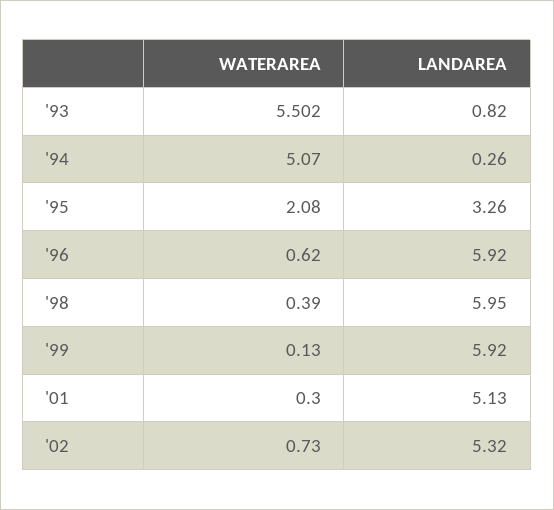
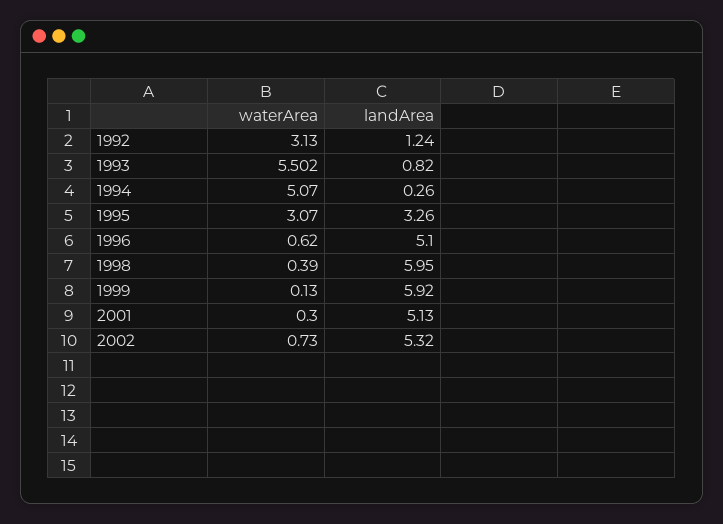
  {
    "WATERAREA": {
      "'93": 5.502,
      "'94": 5.07,
-     "'95": 2.08,
+     "'95": 3.07,
      "'96": 0.62,
      "'98": 0.39,
      "'99": 0.13,
      "'01": 0.3,
-     "'02": 0.73
+     "'02": 0.73,
+     "1992": 3.13
    },
    "LANDAREA": {
      "'93": 0.82,
      "'94": 0.26,
      "'95": 3.26,
-     "'96": 5.92,
+     "'96": 5.1,
      "'98": 5.95,
      "'99": 5.92,
      "'01": 5.13,
-     "'02": 5.32
+     "'02": 5.32,
+     "1992": 1.24
    }
  }

